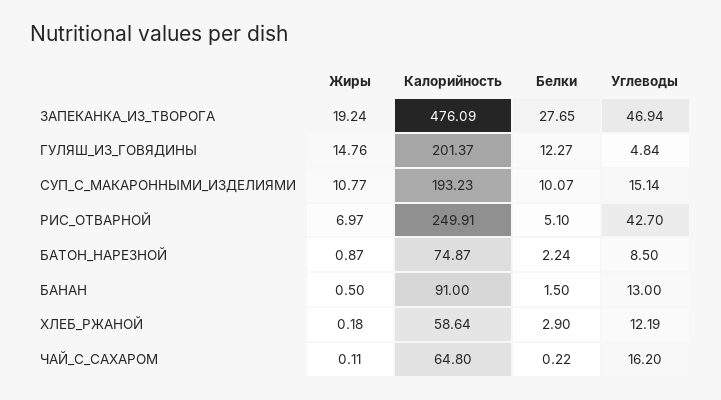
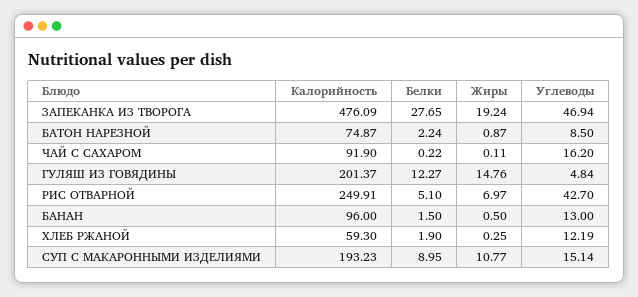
  {
    "Жиры": {
      "ЗАПЕКАНКА_ИЗ_ТВОРОГА": 19.24,
      "ГУЛЯШ_ИЗ_ГОВЯДИНЫ": 14.76,
      "СУП_С_МАКАРОННЫМИ_ИЗДЕЛИЯМИ": 10.77,
      "РИС_ОТВАРНОЙ": 6.97,
      "БАТОН_НАРЕЗНОЙ": 0.87,
      "БАНАН": 0.5,
-     "ХЛЕБ_РЖАНОЙ": 0.18,
+     "ХЛЕБ_РЖАНОЙ": 0.25,
      "ЧАЙ_С_САХАРОМ": 0.11
    },
    "Калорийность": {
      "ЗАПЕКАНКА_ИЗ_ТВОРОГА": 476.09,
      "ГУЛЯШ_ИЗ_ГОВЯДИНЫ": 201.37,
      "СУП_С_МАКАРОННЫМИ_ИЗДЕЛИЯМИ": 193.23,
      "РИС_ОТВАРНОЙ": 249.91,
      "БАТОН_НАРЕЗНОЙ": 74.87,
-     "БАНАН": 91,
+     "БАНАН": 96,
-     "ХЛЕБ_РЖАНОЙ": 58.64,
+     "ХЛЕБ_РЖАНОЙ": 59.3,
-     "ЧАЙ_С_САХАРОМ": 64.8
+     "ЧАЙ_С_САХАРОМ": 91.9
    },
    "Белки": {
      "ЗАПЕКАНКА_ИЗ_ТВОРОГА": 27.65,
      "ГУЛЯШ_ИЗ_ГОВЯДИНЫ": 12.27,
-     "СУП_С_МАКАРОННЫМИ_ИЗДЕЛИЯМИ": 10.07,
+     "СУП_С_МАКАРОННЫМИ_ИЗДЕЛИЯМИ": 8.95,
      "РИС_ОТВАРНОЙ": 5.1,
      "БАТОН_НАРЕЗНОЙ": 2.24,
      "БАНАН": 1.5,
-     "ХЛЕБ_РЖАНОЙ": 2.9,
+     "ХЛЕБ_РЖАНОЙ": 1.9,
      "ЧАЙ_С_САХАРОМ": 0.22
    },
    "Углеводы": {
      "ЗАПЕКАНКА_ИЗ_ТВОРОГА": 46.94,
      "ГУЛЯШ_ИЗ_ГОВЯДИНЫ": 4.84,
      "СУП_С_МАКАРОННЫМИ_ИЗДЕЛИЯМИ": 15.14,
      "РИС_ОТВАРНОЙ": 42.7,
      "БАТОН_НАРЕЗНОЙ": 8.5,
      "БАНАН": 13,
      "ХЛЕБ_РЖАНОЙ": 12.19,
      "ЧАЙ_С_САХАРОМ": 16.2
    }
  }

